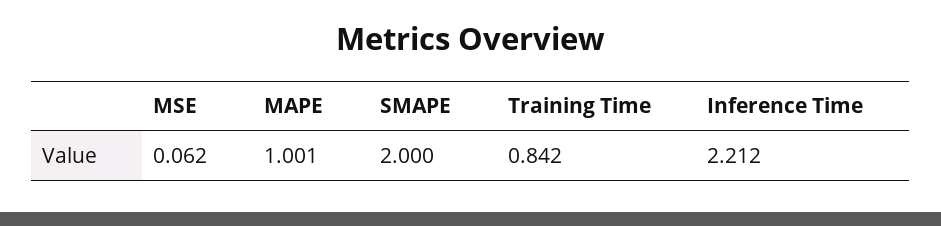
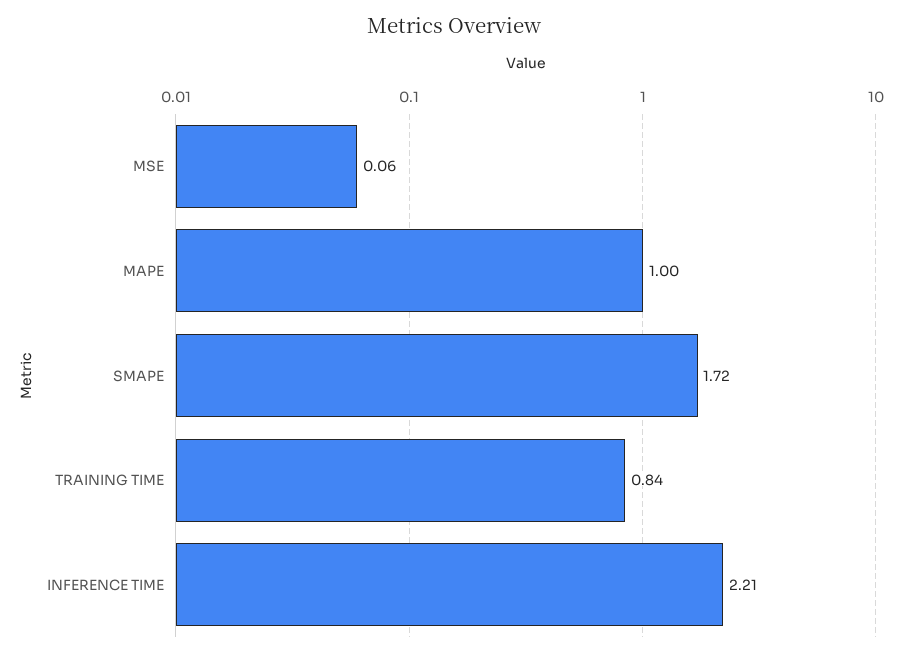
  {
    "MSE": 0.062,
    "MAPE": 1.001,
-   "SMAPE": 2,
+   "SMAPE": 1.72,
    "Training Time": 0.842,
    "Inference Time": 2.212
  }

